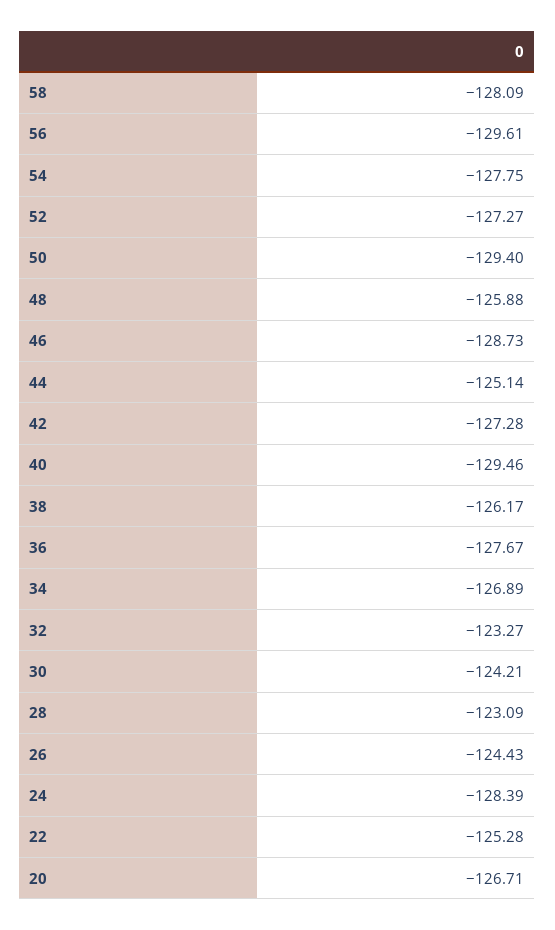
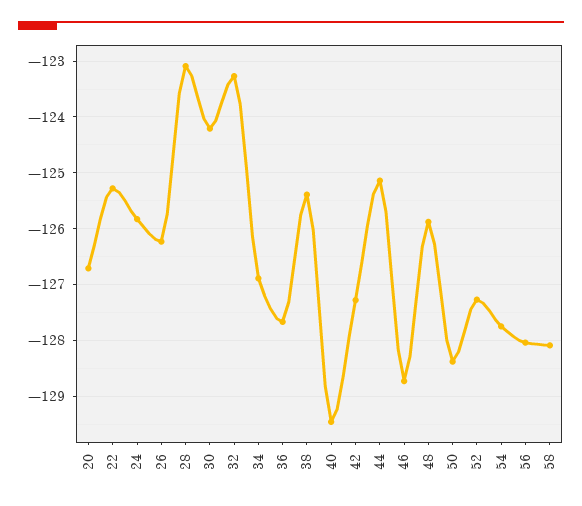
  {
    "58": -128.09,
-   "56": -129.61,
+   "56": -128,
    "54": -127.75,
    "52": -127.27,
-   "50": -129.4,
+   "50": -128.4,
    "48": -125.88,
    "46": -128.73,
    "44": -125.14,
    "42": -127.28,
    "40": -129.46,
-   "38": -126.17,
+   "38": -125.4,
    "36": -127.67,
    "34": -126.89,
    "32": -123.27,
    "30": -124.21,
    "28": -123.09,
-   "26": -124.43,
+   "26": -126.2,
-   "24": -128.39,
+   "24": -125.8,
    "22": -125.28,
    "20": -126.71
  }

